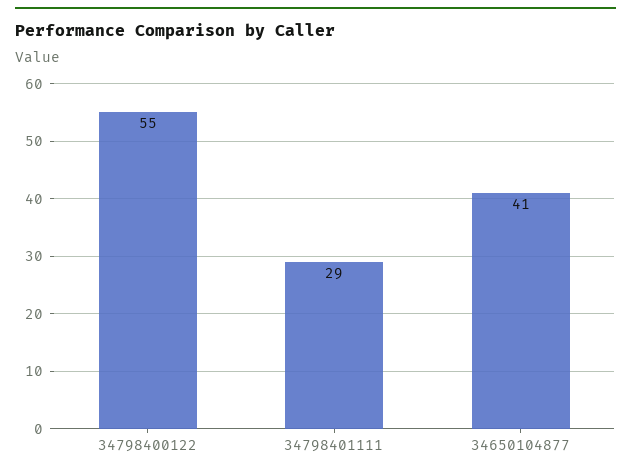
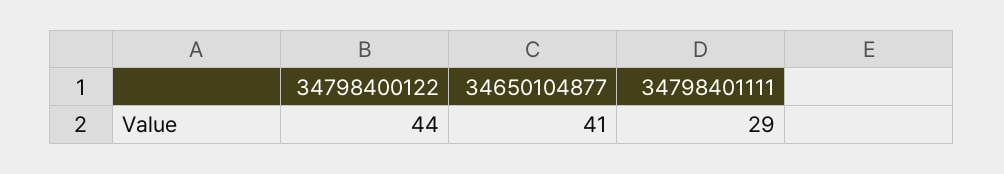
  {
-   "34798400122": 55,
+   "34798400122": 44,
    "34798401111": 29,
    "34650104877": 41
  }

